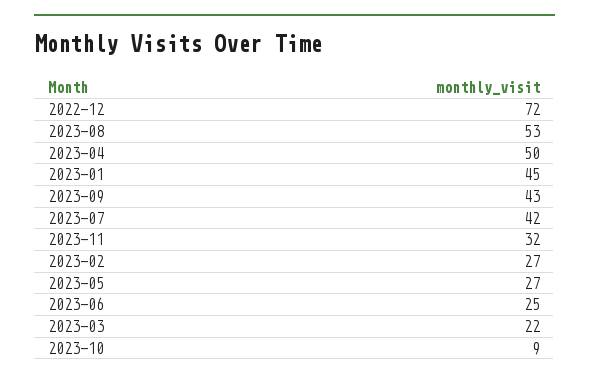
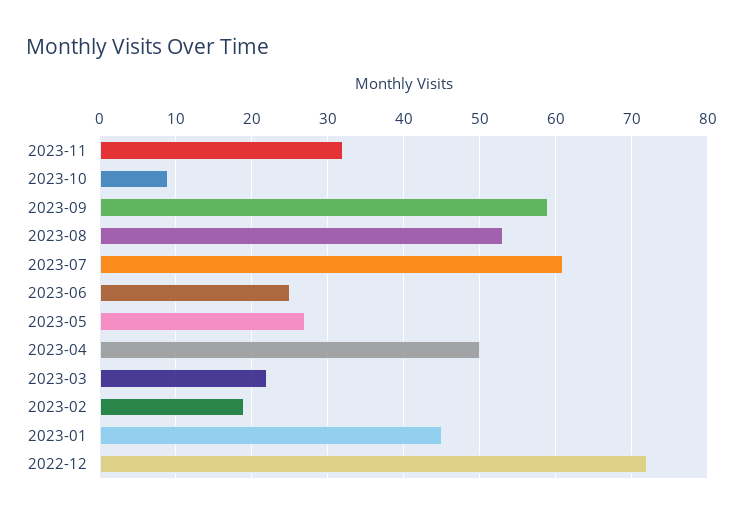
  {
    "2022-12": 72,
    "2023-08": 53,
    "2023-04": 50,
    "2023-01": 45,
-   "2023-09": 43,
+   "2023-09": 59,
-   "2023-07": 42,
+   "2023-07": 61,
    "2023-11": 32,
-   "2023-02": 27,
+   "2023-02": 19,
    "2023-05": 27,
    "2023-06": 25,
    "2023-03": 22,
    "2023-10": 9
  }

